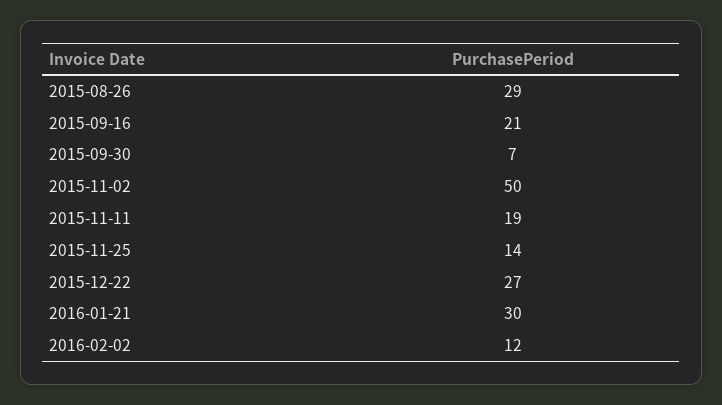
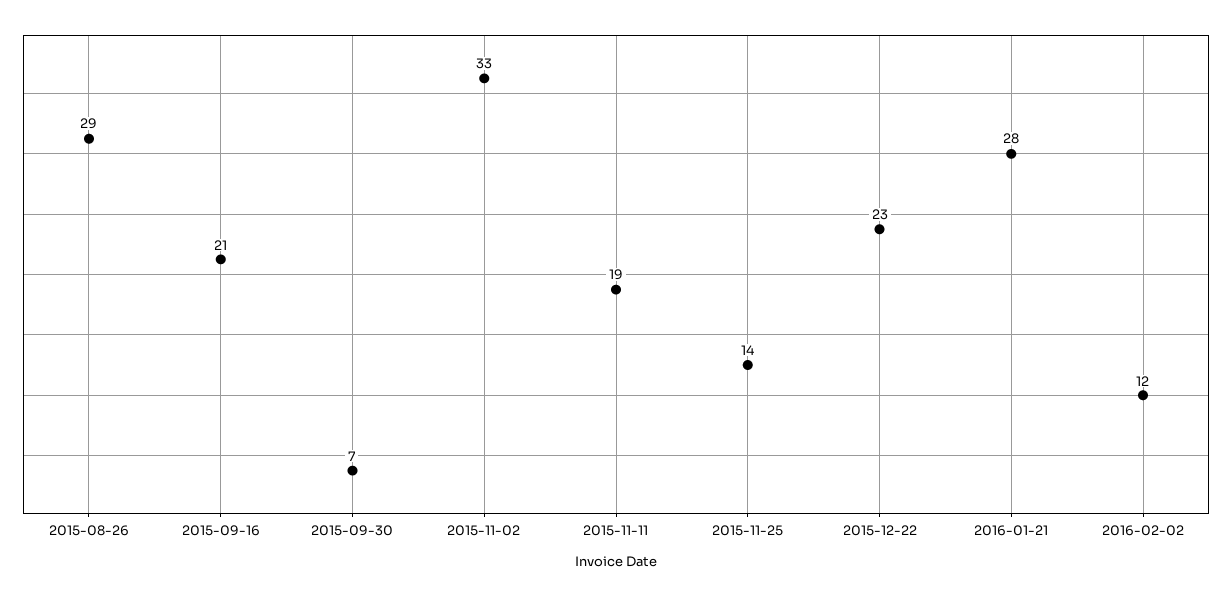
  {
    "2015-08-26": 29,
    "2015-09-16": 21,
    "2015-09-30": 7,
-   "2015-11-02": 50,
+   "2015-11-02": 33,
    "2015-11-11": 19,
    "2015-11-25": 14,
-   "2015-12-22": 27,
+   "2015-12-22": 23,
-   "2016-01-21": 30,
+   "2016-01-21": 28,
    "2016-02-02": 12
  }

